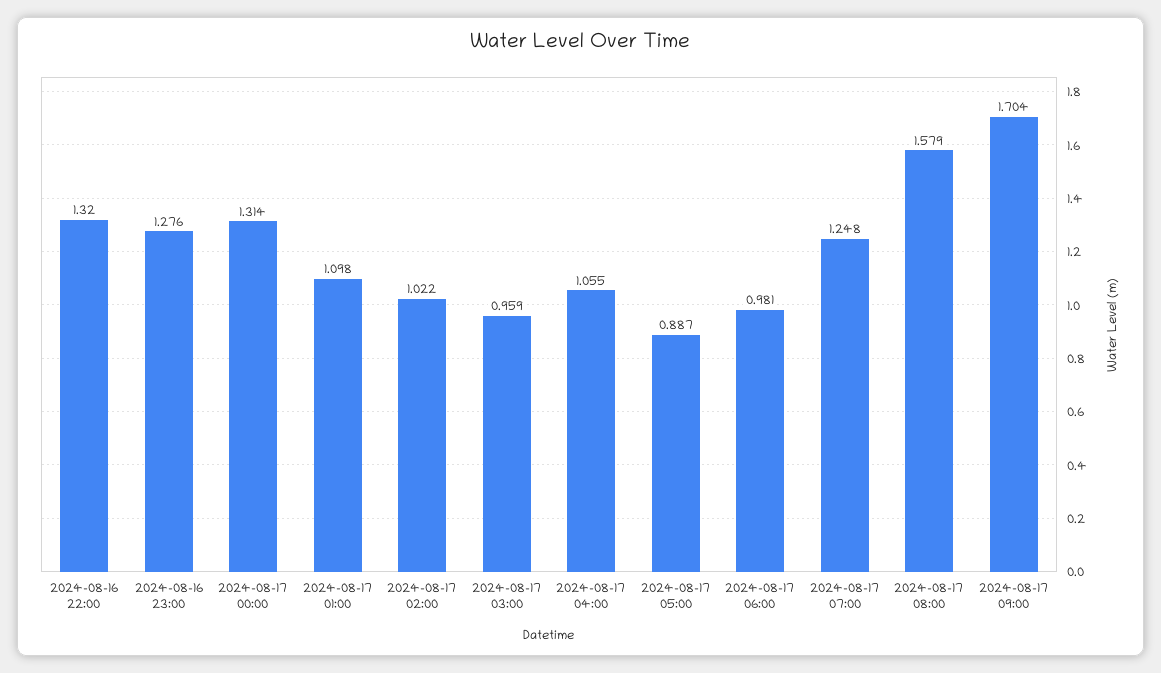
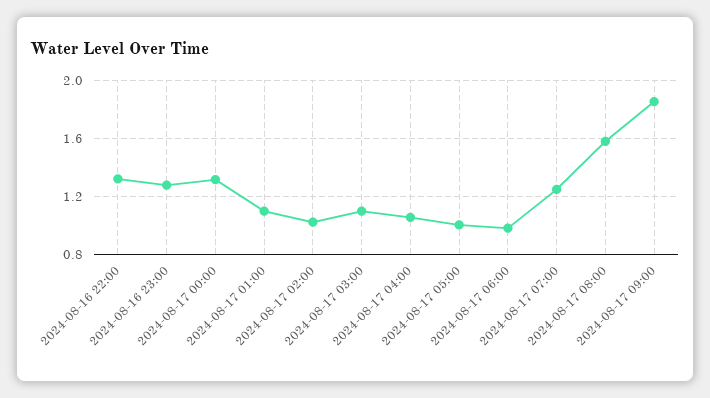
  {
    "2024-08-16 22:00": 1.32,
    "2024-08-16 23:00": 1.276,
    "2024-08-17 00:00": 1.314,
    "2024-08-17 01:00": 1.098,
    "2024-08-17 02:00": 1.022,
-   "2024-08-17 03:00": 0.959,
+   "2024-08-17 03:00": 1.1,
    "2024-08-17 04:00": 1.055,
-   "2024-08-17 05:00": 0.887,
+   "2024-08-17 05:00": 1,
    "2024-08-17 06:00": 0.981,
    "2024-08-17 07:00": 1.248,
    "2024-08-17 08:00": 1.579,
-   "2024-08-17 09:00": 1.704
+   "2024-08-17 09:00": 1.85
  }

